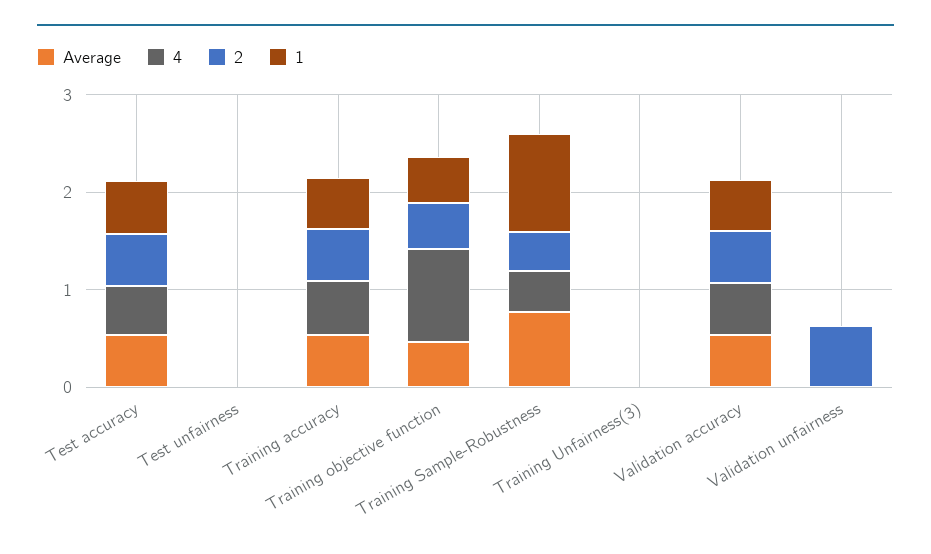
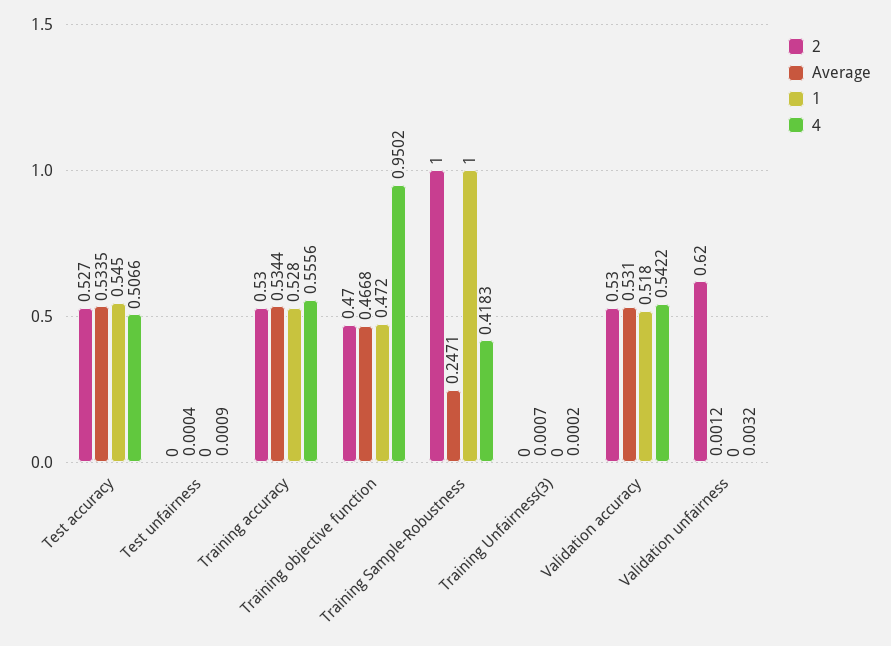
  {
    "Average": {
      "Test accuracy": 0.5335,
      "Test unfairness": 0.0004,
      "Training accuracy": 0.5344,
      "Training objective function": 0.4668,
-     "Training Sample-Robustness": 0.8,
+     "Training Sample-Robustness": 0.2471,
      "Training Unfairness(3)": 0.0007,
      "Validation accuracy": 0.531,
      "Validation unfairness": 0.0012
    },
    "4": {
      "Test accuracy": 0.5066,
      "Test unfairness": 0.0009,
      "Training accuracy": 0.5556,
      "Training objective function": 0.9502,
      "Training Sample-Robustness": 0.4183,
      "Training Unfairness(3)": 0.0002,
      "Validation accuracy": 0.5422,
      "Validation unfairness": 0.0032
    },
    "2": {
      "Test accuracy": 0.527,
      "Test unfairness": 0,
      "Training accuracy": 0.53,
      "Training objective function": 0.47,
-     "Training Sample-Robustness": 0.4,
+     "Training Sample-Robustness": 1,
      "Training Unfairness(3)": 0,
      "Validation accuracy": 0.53,
      "Validation unfairness": 0.62
    },
    "1": {
      "Test accuracy": 0.545,
      "Test unfairness": 0,
      "Training accuracy": 0.528,
      "Training objective function": 0.472,
      "Training Sample-Robustness": 1,
      "Training Unfairness(3)": 0,
      "Validation accuracy": 0.518,
      "Validation unfairness": 0
    }
  }

